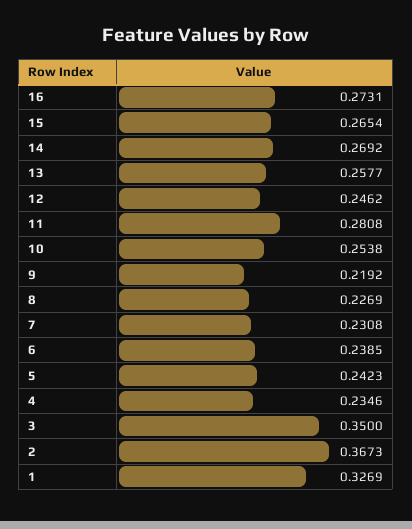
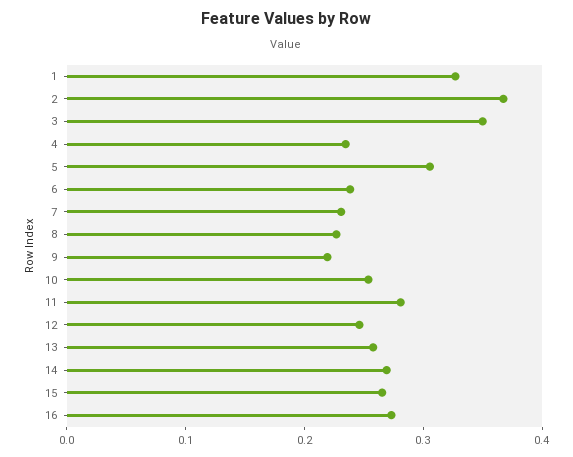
  {
    "16": 0.2731,
    "15": 0.2654,
    "14": 0.2692,
    "13": 0.2577,
    "12": 0.2462,
    "11": 0.2808,
    "10": 0.2538,
    "9": 0.2192,
    "8": 0.2269,
    "7": 0.2308,
    "6": 0.2385,
-   "5": 0.2423,
+   "5": 0.3,
    "4": 0.2346,
    "3": 0.35,
    "2": 0.3673,
    "1": 0.3269
  }

